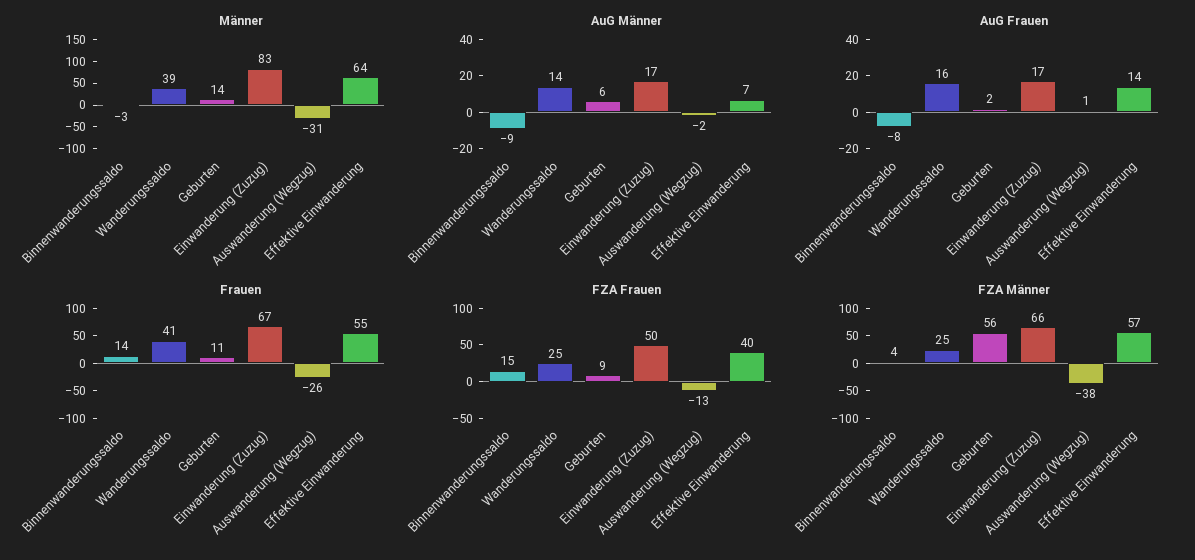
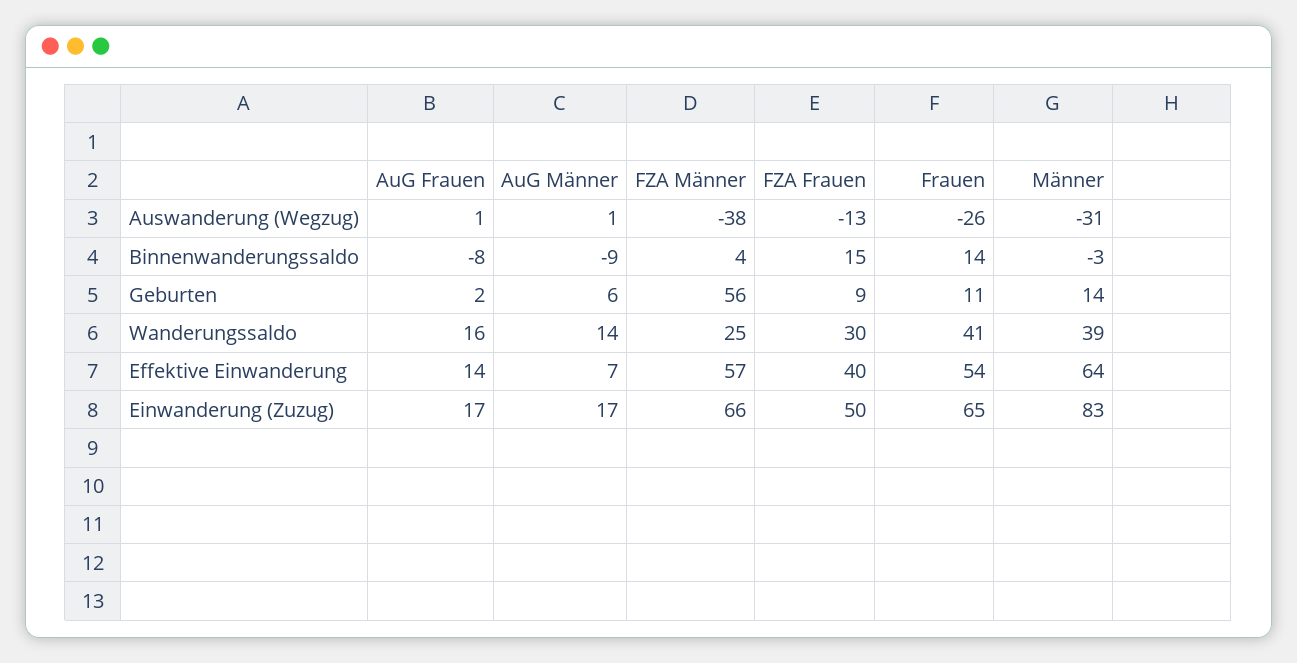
  {
    "Männer": {
      "Binnenwanderungssaldo": -3,
      "Wanderungssaldo": 39,
      "Geburten": 14,
      "Einwanderung (Zuzug)": 83,
      "Auswanderung (Wegzug)": -31,
      "Effektive Einwanderung": 64
    },
    "AuG Männer": {
      "Binnenwanderungssaldo": -9,
      "Wanderungssaldo": 14,
      "Geburten": 6,
      "Einwanderung (Zuzug)": 17,
-     "Auswanderung (Wegzug)": -2,
+     "Auswanderung (Wegzug)": 1,
      "Effektive Einwanderung": 7
    },
    "AuG Frauen": {
      "Binnenwanderungssaldo": -8,
      "Wanderungssaldo": 16,
      "Geburten": 2,
      "Einwanderung (Zuzug)": 17,
      "Auswanderung (Wegzug)": 1,
      "Effektive Einwanderung": 14
    },
    "Frauen": {
      "Binnenwanderungssaldo": 14,
      "Wanderungssaldo": 41,
      "Geburten": 11,
-     "Einwanderung (Zuzug)": 67,
+     "Einwanderung (Zuzug)": 65,
      "Auswanderung (Wegzug)": -26,
-     "Effektive Einwanderung": 55
+     "Effektive Einwanderung": 54
    },
    "FZA Frauen": {
      "Binnenwanderungssaldo": 15,
-     "Wanderungssaldo": 25,
+     "Wanderungssaldo": 30,
      "Geburten": 9,
      "Einwanderung (Zuzug)": 50,
      "Auswanderung (Wegzug)": -13,
      "Effektive Einwanderung": 40
    },
    "FZA Männer": {
      "Binnenwanderungssaldo": 4,
      "Wanderungssaldo": 25,
      "Geburten": 56,
      "Einwanderung (Zuzug)": 66,
      "Auswanderung (Wegzug)": -38,
      "Effektive Einwanderung": 57
    }
  }

